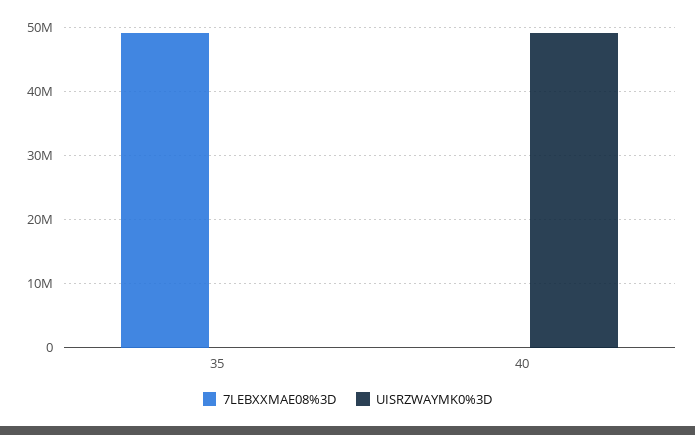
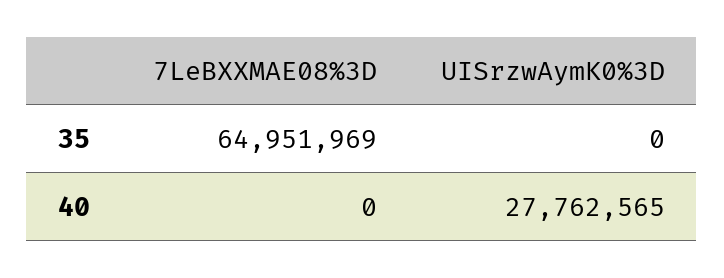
  {
    "7LEBXXMAE08%3D": {
-     "35": 49000000,
+     "35": 64951969,
      "40": 0
    },
    "UISRZWAYMK0%3D": {
      "35": 0,
-     "40": 49000000
+     "40": 27762565
    }
  }

